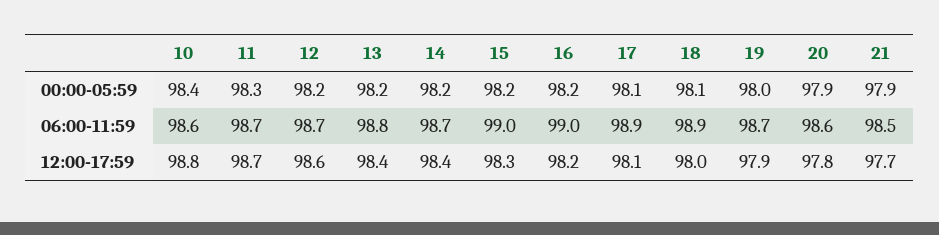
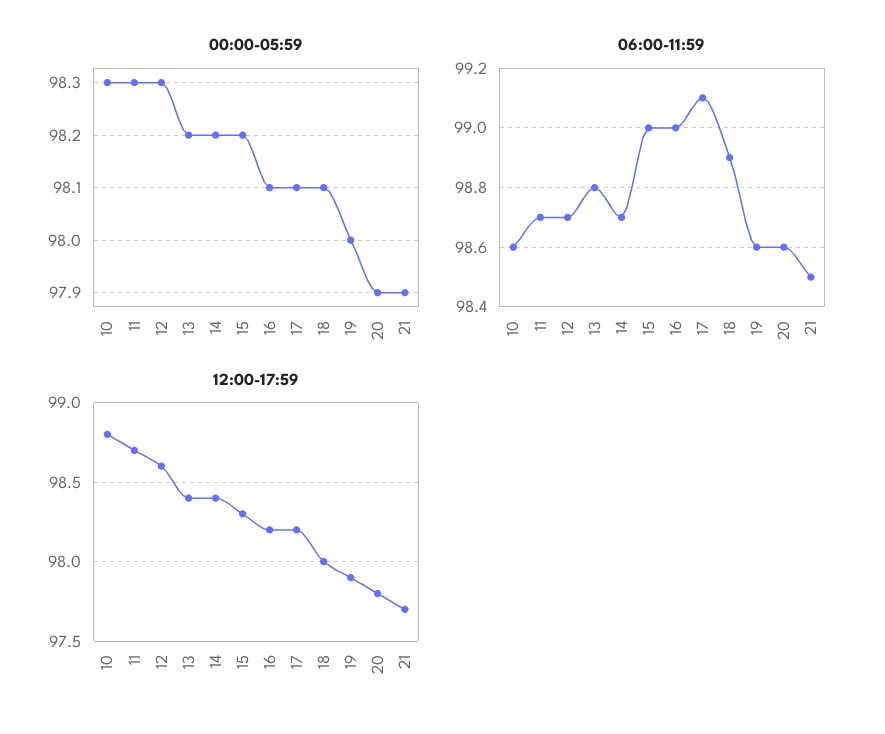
  {
    "00:00-05:59": {
-     "10": 98.4,
+     "10": 98.3,
      "11": 98.3,
-     "12": 98.2,
+     "12": 98.3,
      "13": 98.2,
      "14": 98.2,
      "15": 98.2,
-     "16": 98.2,
+     "16": 98.1,
      "17": 98.1,
      "18": 98.1,
      "19": 98,
      "20": 97.9,
      "21": 97.9
    },
    "06:00-11:59": {
      "10": 98.6,
      "11": 98.7,
      "12": 98.7,
      "13": 98.8,
      "14": 98.7,
      "15": 99,
      "16": 99,
-     "17": 98.9,
+     "17": 99.1,
      "18": 98.9,
-     "19": 98.7,
+     "19": 98.6,
      "20": 98.6,
      "21": 98.5
    },
    "12:00-17:59": {
      "10": 98.8,
      "11": 98.7,
      "12": 98.6,
      "13": 98.4,
      "14": 98.4,
      "15": 98.3,
      "16": 98.2,
-     "17": 98.1,
+     "17": 98.2,
      "18": 98,
      "19": 97.9,
      "20": 97.8,
      "21": 97.7
    }
  }

